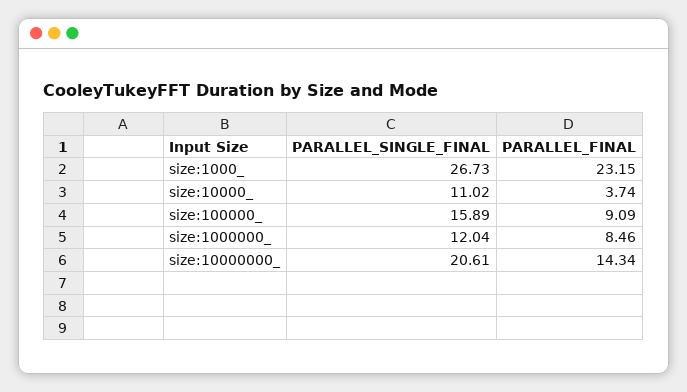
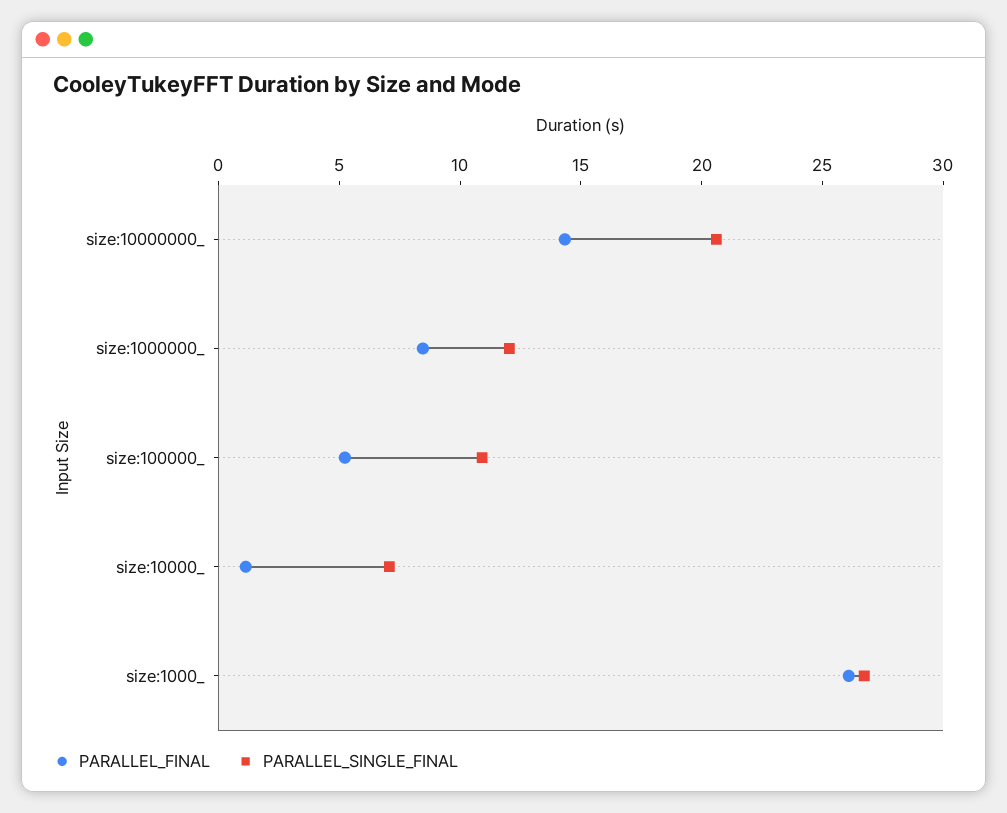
  {
    "PARALLEL_SINGLE_FINAL": {
      "size:1000_": 26.73,
-     "size:10000_": 11.02,
+     "size:10000_": 7,
-     "size:100000_": 15.89,
+     "size:100000_": 11,
      "size:1000000_": 12.04,
      "size:10000000_": 20.61
    },
    "PARALLEL_FINAL": {
-     "size:1000_": 23.15,
+     "size:1000_": 26,
-     "size:10000_": 3.74,
+     "size:10000_": 1,
-     "size:100000_": 9.09,
+     "size:100000_": 5,
      "size:1000000_": 8.46,
      "size:10000000_": 14.34
    }
  }

